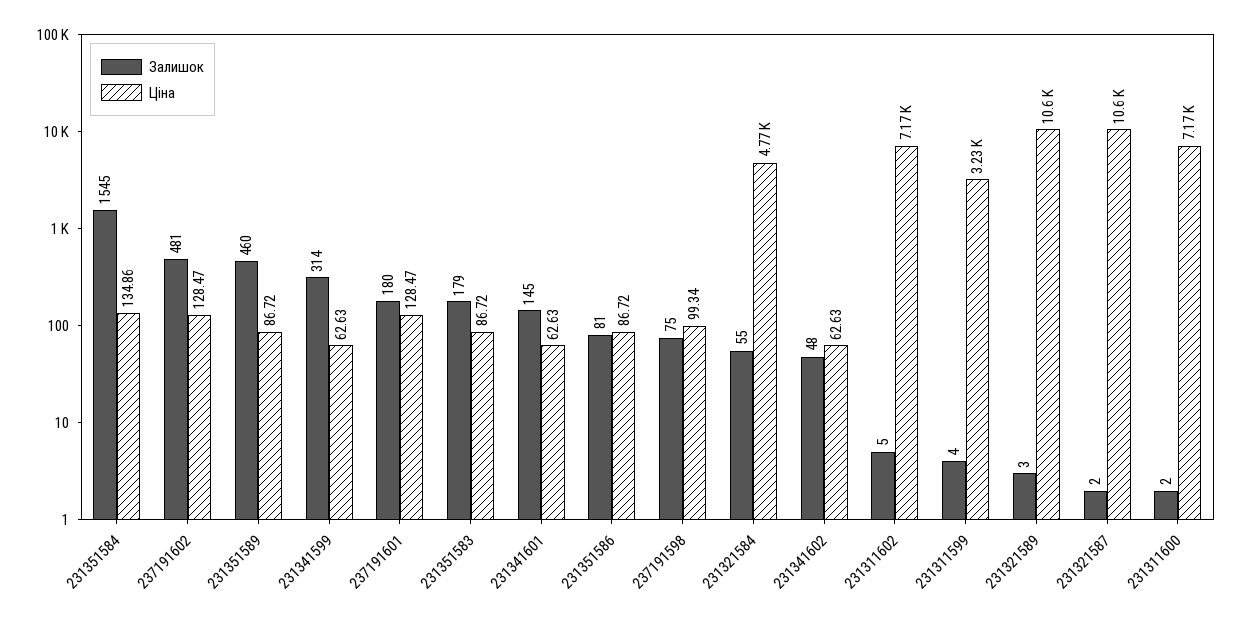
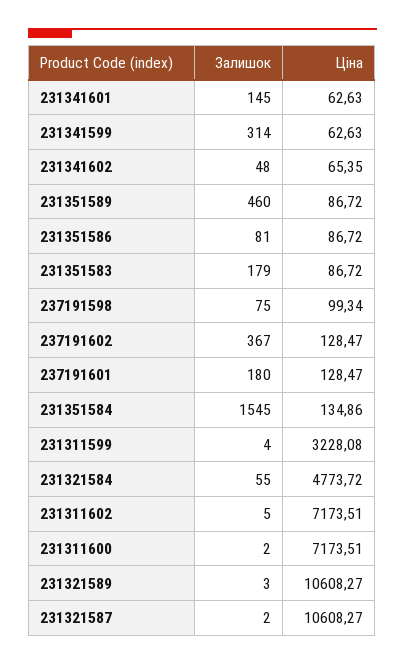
  {
    "Залишок": {
      "231351584": 1545,
-     "237191602": 481,
+     "237191602": 367,
      "231351589": 460,
      "231341599": 314,
      "237191601": 180,
      "231351583": 179,
      "231341601": 145,
      "231351586": 81,
      "237191598": 75,
      "231321584": 55,
      "231341602": 48,
      "231311602": 5,
      "231311599": 4,
      "231321589": 3,
      "231321587": 2,
      "231311600": 2
    },
    "Ціна": {
      "231351584": 134.86,
      "237191602": 128.47,
      "231351589": 86.72,
      "231341599": 62.63,
      "237191601": 128.47,
      "231351583": 86.72,
      "231341601": 62.63,
      "231351586": 86.72,
      "237191598": 99.34,
      "231321584": 4773.72,
-     "231341602": 62.63,
+     "231341602": 65.35,
      "231311602": 7173.51,
      "231311599": 3228.08,
      "231321589": 10608.27,
      "231321587": 10608.27,
      "231311600": 7173.51
    }
  }

